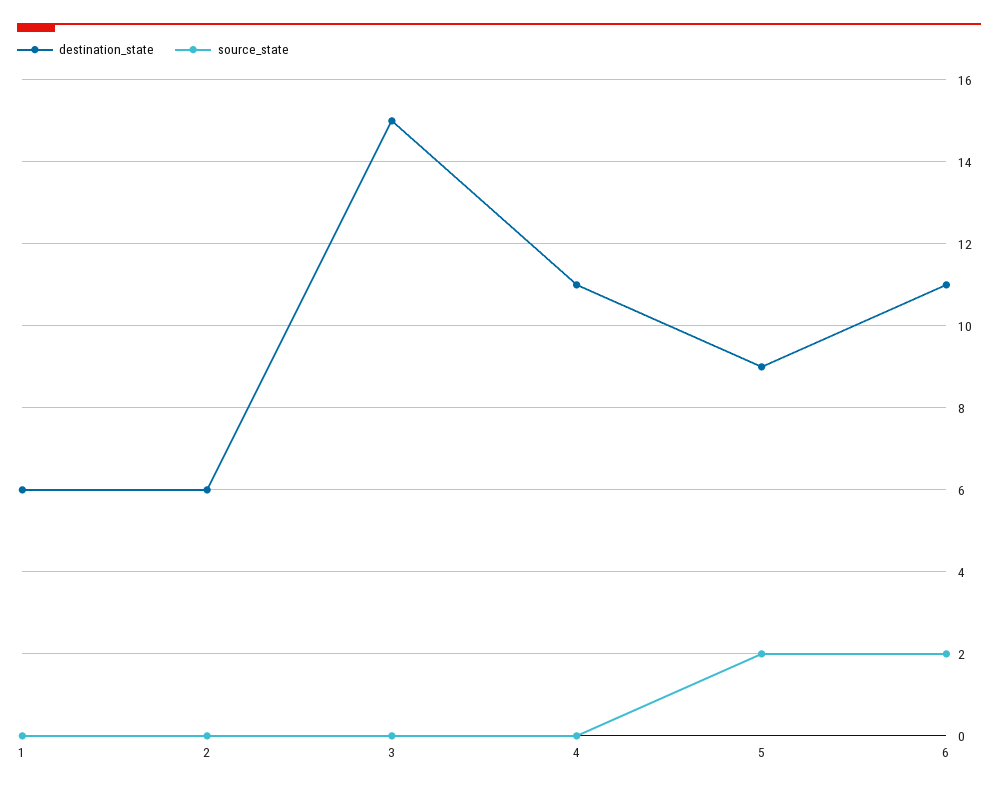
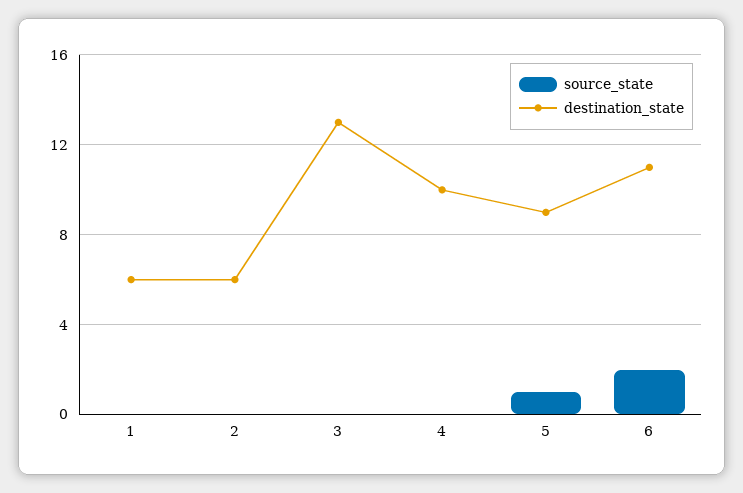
  {
    "destination_state": {
      "1": 6,
      "2": 6,
-     "3": 15,
+     "3": 13,
-     "4": 11,
+     "4": 10,
      "5": 9,
      "6": 11
    },
    "source_state": {
      "1": 0,
      "2": 0,
      "3": 0,
      "4": 0,
-     "5": 2,
+     "5": 1,
      "6": 2
    }
  }

